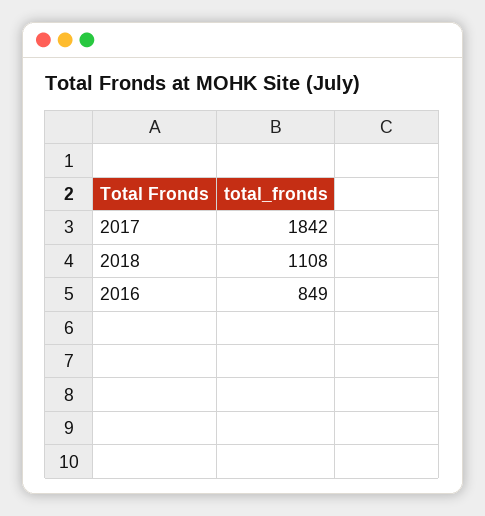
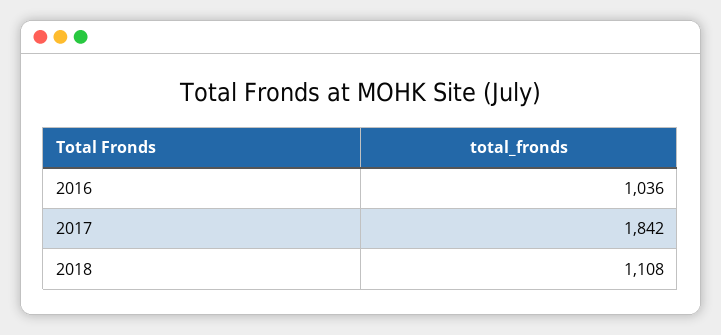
  {
    "2017": 1842,
    "2018": 1108,
-   "2016": 849
+   "2016": 1036
  }

